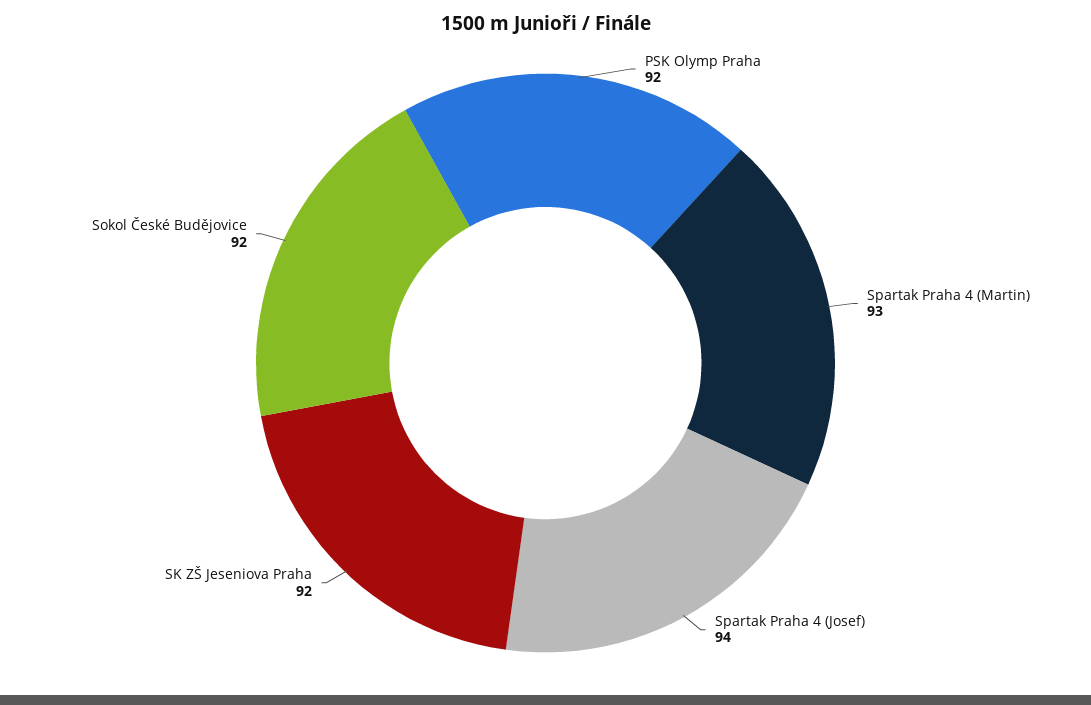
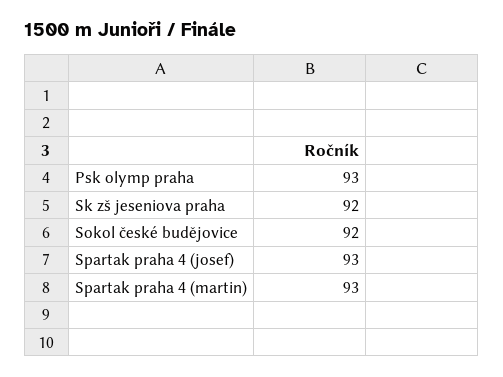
  {
-   "PSK Olymp Praha": 92,
+   "PSK Olymp Praha": 93,
    "Spartak Praha 4 (Martin)": 93,
-   "Spartak Praha 4 (Josef)": 94,
+   "Spartak Praha 4 (Josef)": 93,
    "SK ZŠ Jeseniova Praha": 92,
    "Sokol České Budějovice": 92
  }

